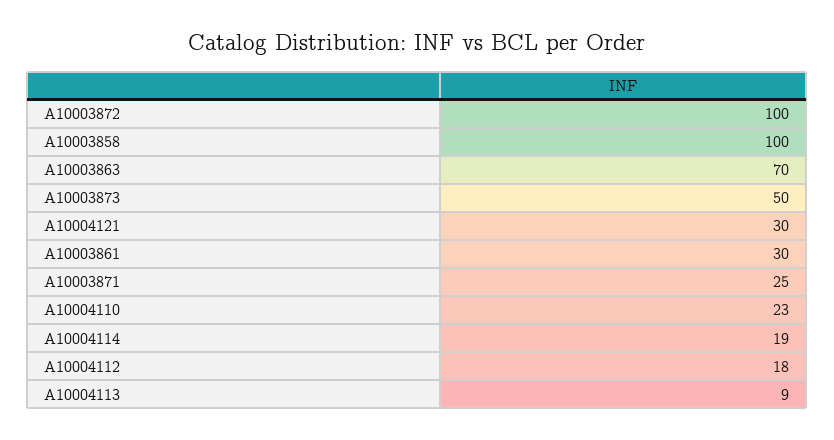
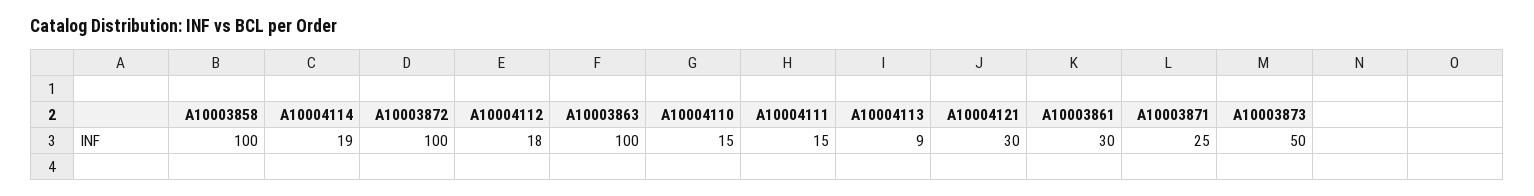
  {
    "A10003872": 100,
    "A10003858": 100,
-   "A10003863": 70,
+   "A10003863": 100,
    "A10003873": 50,
    "A10004121": 30,
    "A10003861": 30,
    "A10003871": 25,
-   "A10004110": 23,
+   "A10004110": 15,
    "A10004114": 19,
    "A10004112": 18,
-   "A10004113": 9
+   "A10004113": 9,
+   "A10004111": 15
  }

